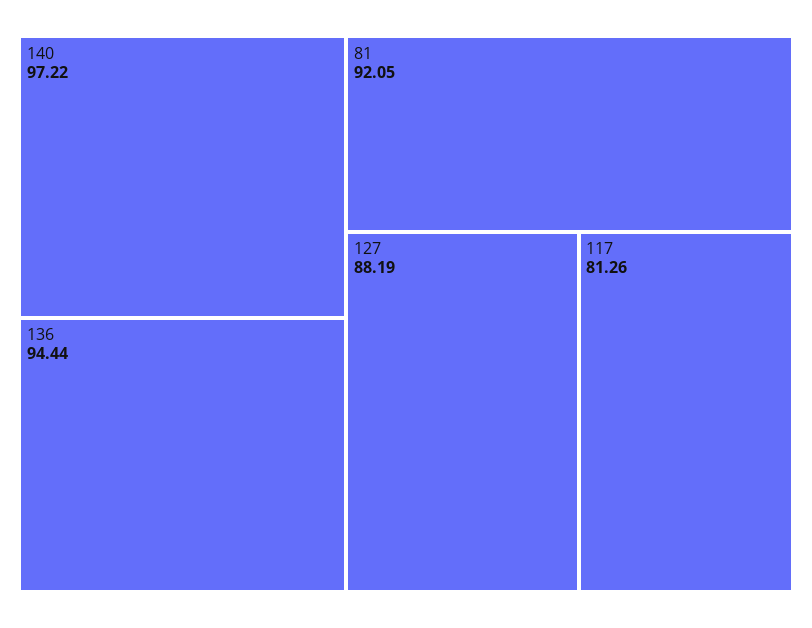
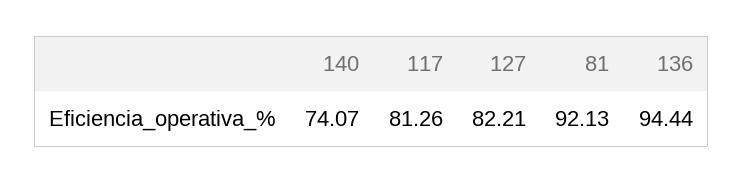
  {
-   "140": 97.22,
+   "140": 74.07,
    "136": 94.44,
-   "81": 92.05,
+   "81": 92.13,
-   "127": 88.19,
+   "127": 82.21,
    "117": 81.26
  }

